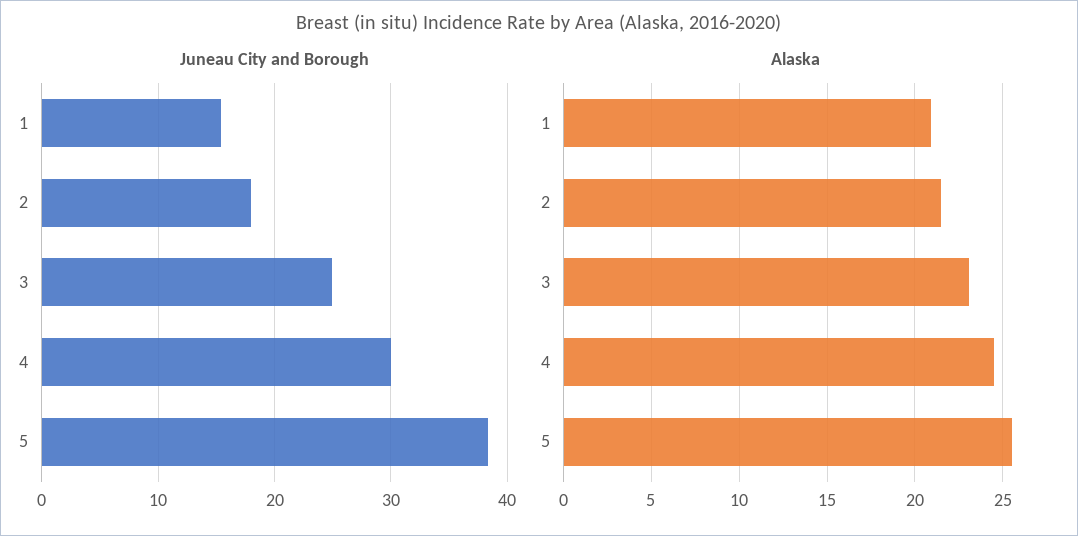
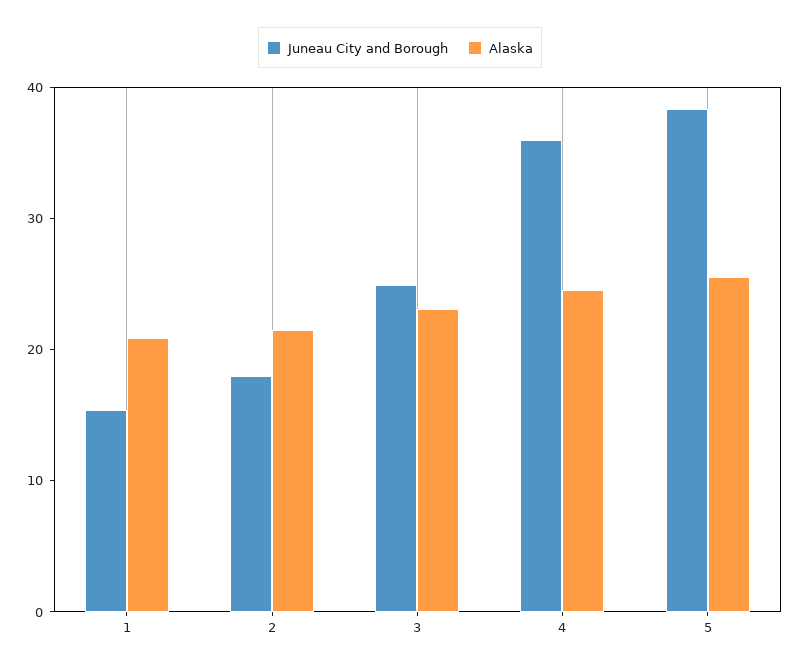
  {
    "Juneau City and Borough": {
      "1": 15,
      "2": 18,
      "3": 25,
-     "4": 30,
+     "4": 36,
      "5": 38
    },
    "Alaska": {
      "1": 21,
      "2": 21.5,
      "3": 23,
      "4": 24.5,
      "5": 25.5
    }
  }

